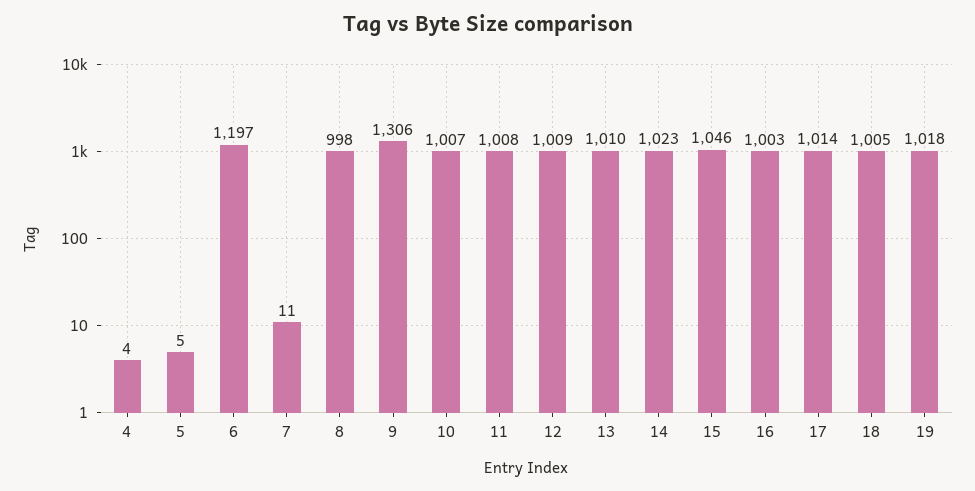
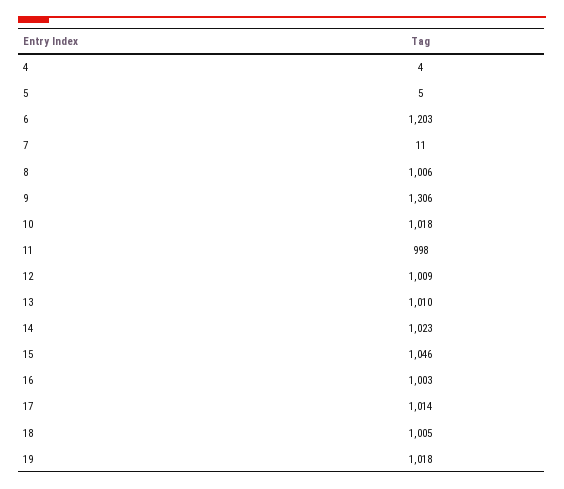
  {
    "4": 4,
    "5": 5,
-   "6": 1197,
+   "6": 1203,
    "7": 11,
-   "8": 998,
+   "8": 1006,
    "9": 1306,
-   "10": 1007,
+   "10": 1018,
-   "11": 1008,
+   "11": 998,
    "12": 1009,
    "13": 1010,
    "14": 1023,
    "15": 1046,
    "16": 1003,
    "17": 1014,
    "18": 1005,
    "19": 1018
  }

